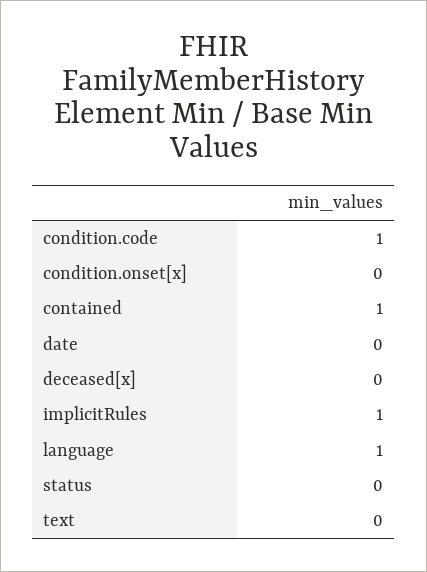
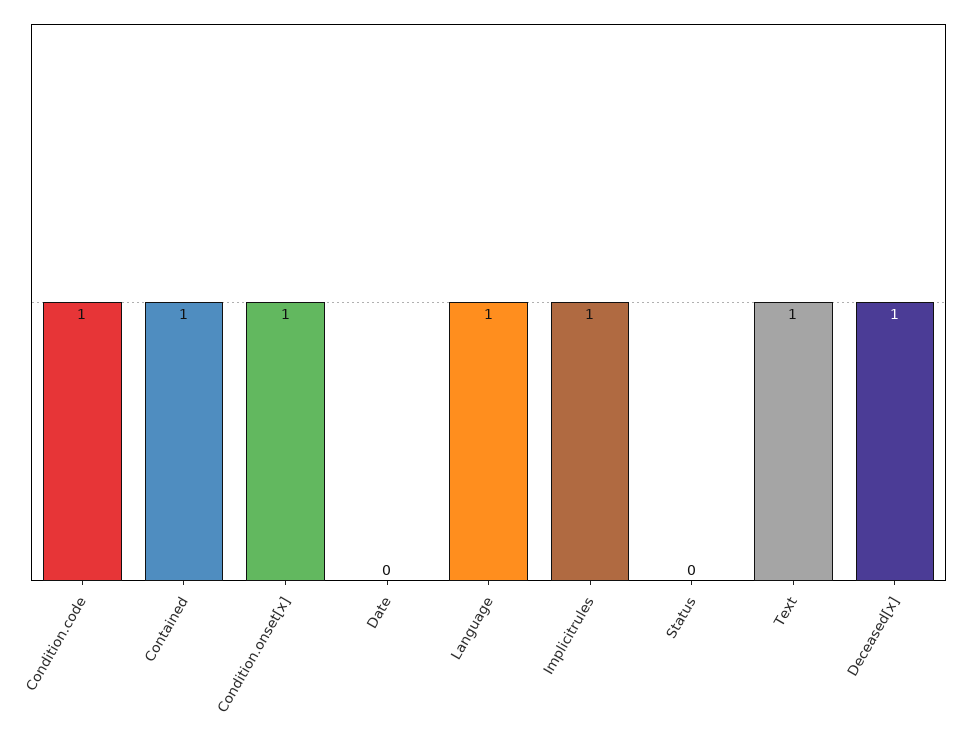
  {
    "condition.code": 1,
-   "condition.onset[x]": 0,
+   "condition.onset[x]": 1,
    "contained": 1,
    "date": 0,
-   "deceased[x]": 0,
+   "deceased[x]": 1,
    "implicitRules": 1,
    "language": 1,
    "status": 0,
-   "text": 0
+   "text": 1
  }

